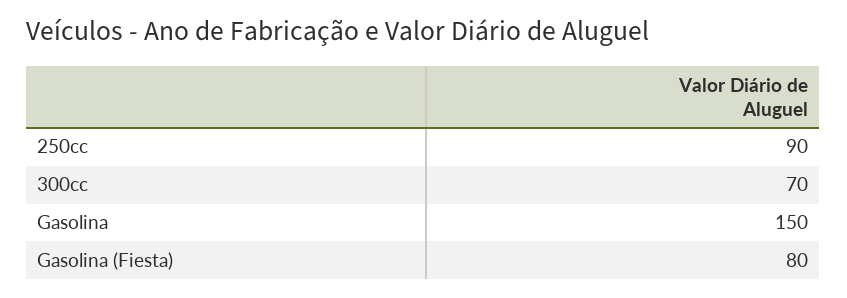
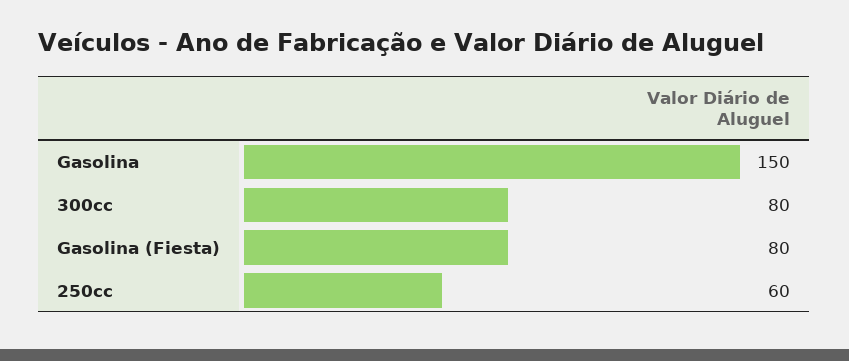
  {
-   "250cc": 90,
+   "250cc": 60,
-   "300cc": 70,
+   "300cc": 80,
    "Gasolina": 150,
    "Gasolina (Fiesta)": 80
  }

